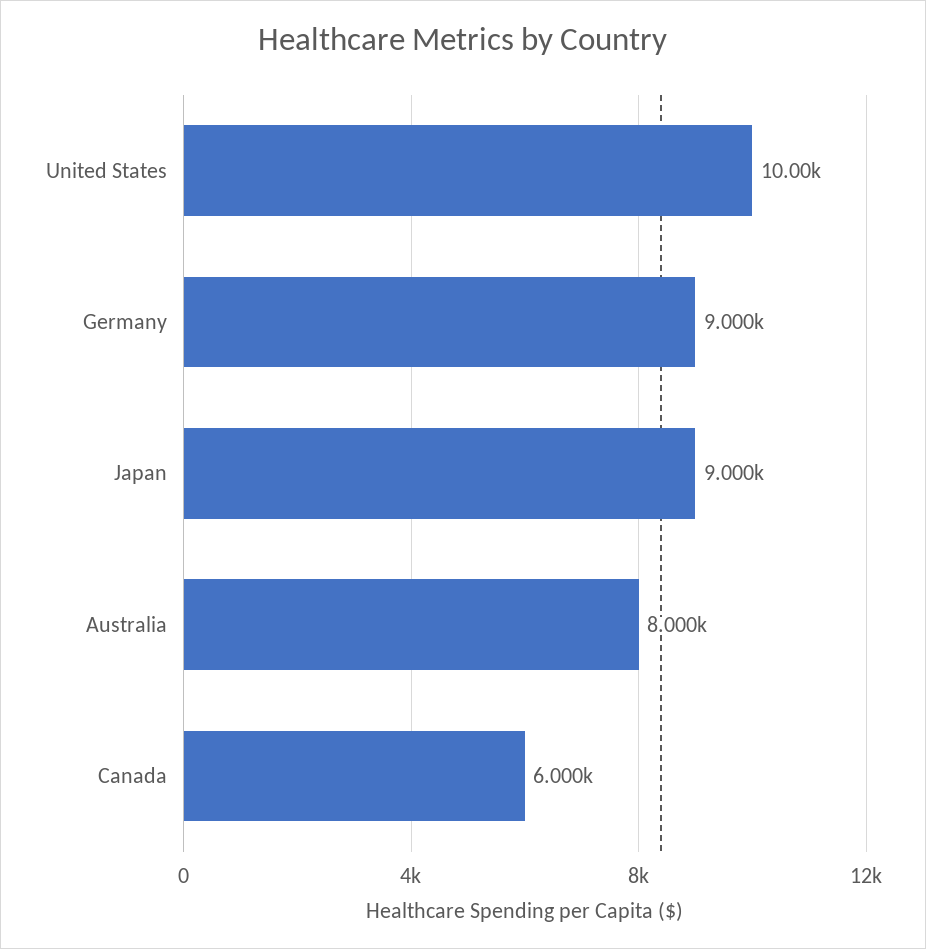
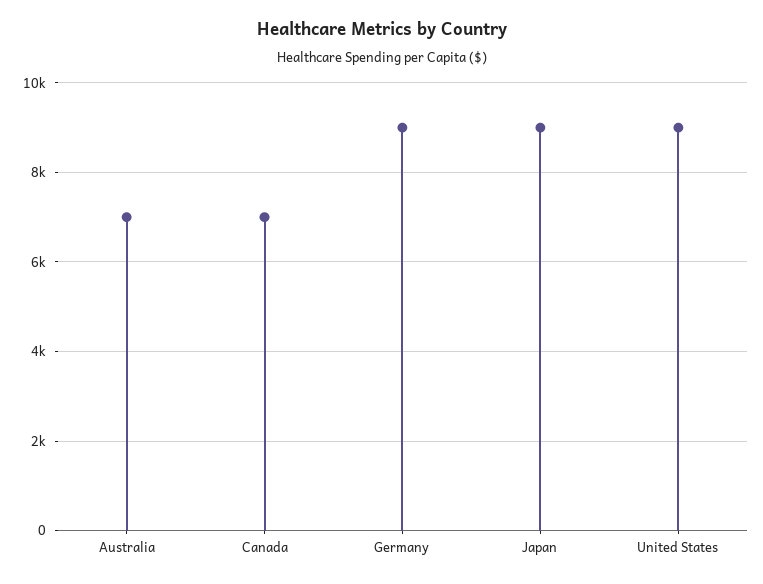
  {
-   "United States": 10000,
+   "United States": 9000,
    "Germany": 9000,
    "Japan": 9000,
-   "Australia": 8000,
+   "Australia": 7000,
-   "Canada": 6000
+   "Canada": 7000
  }

